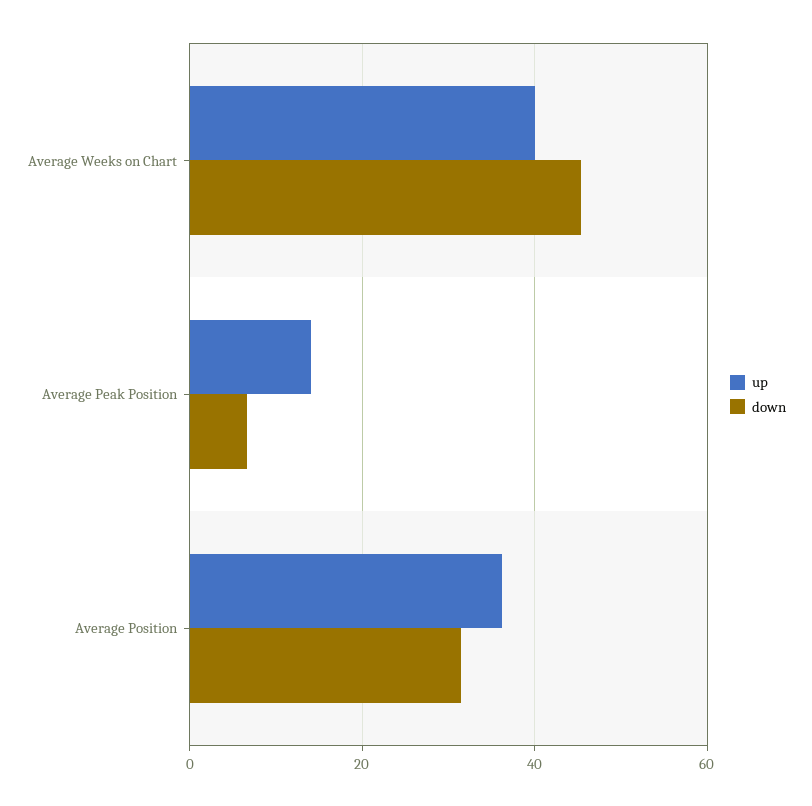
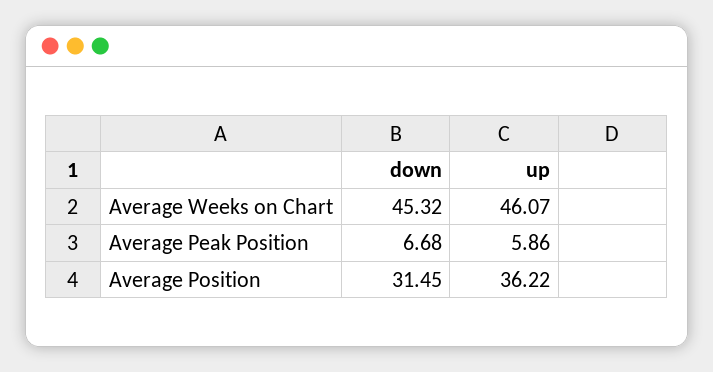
  {
    "up": {
-     "Average Weeks on Chart": 40,
+     "Average Weeks on Chart": 46.07,
-     "Average Peak Position": 14,
+     "Average Peak Position": 5.86,
      "Average Position": 36.22
    },
    "down": {
      "Average Weeks on Chart": 45.32,
      "Average Peak Position": 6.68,
      "Average Position": 31.45
    }
  }

